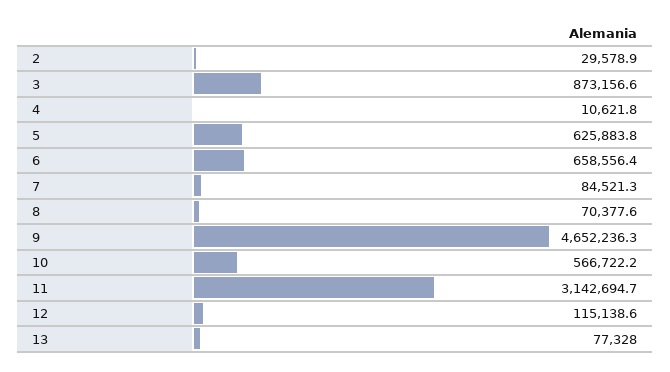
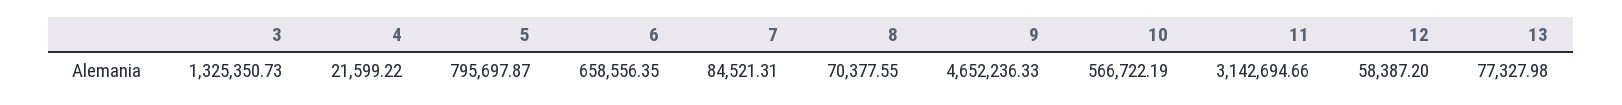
  {
-   "2": 29578.9,
-   "3": 873156.6,
+   "3": 1325350.73,
-   "4": 10621.8,
+   "4": 21599.22,
-   "5": 625883.8,
+   "5": 795697.87,
    "6": 658556.35,
    "7": 84521.31,
    "8": 70377.55,
    "9": 4652236.33,
    "10": 566722.19,
    "11": 3142694.66,
-   "12": 115138.6,
+   "12": 58387.2,
    "13": 77327.98
  }

